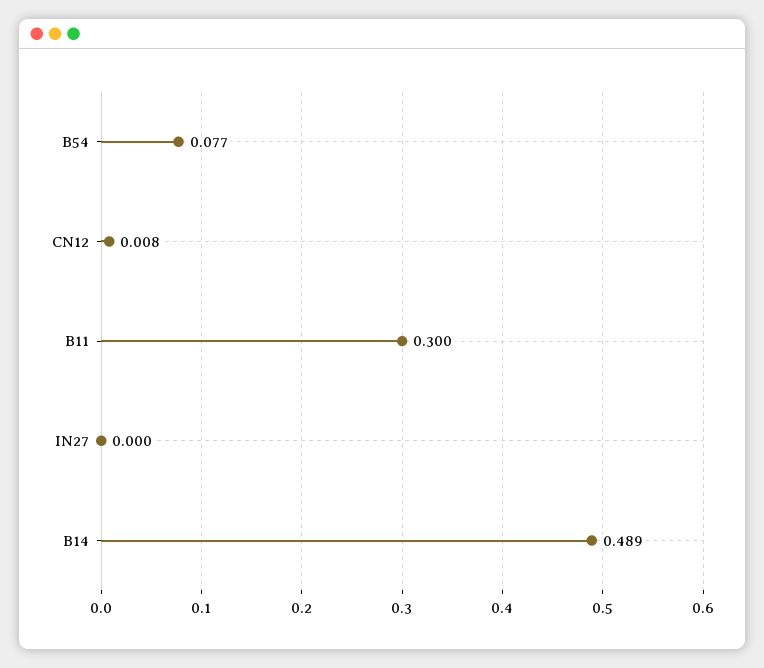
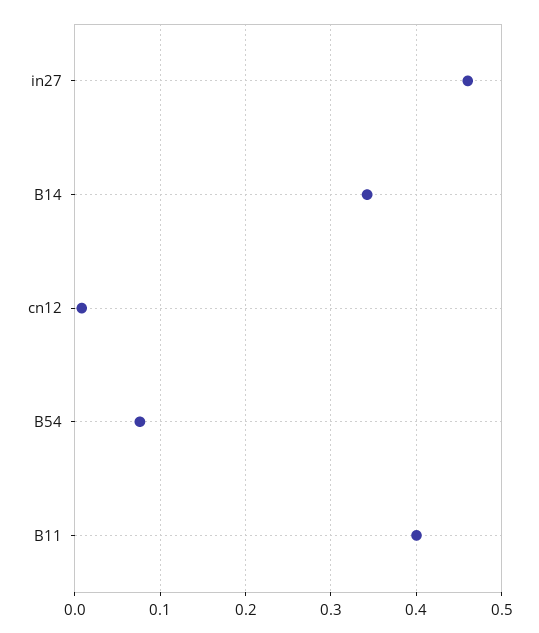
  {
    "B54": 0.077,
    "CN12": 0.008,
-   "B11": 0.3,
+   "B11": 0.4,
-   "IN27": 0,
+   "IN27": 0.46,
-   "B14": 0.489
+   "B14": 0.34
  }

